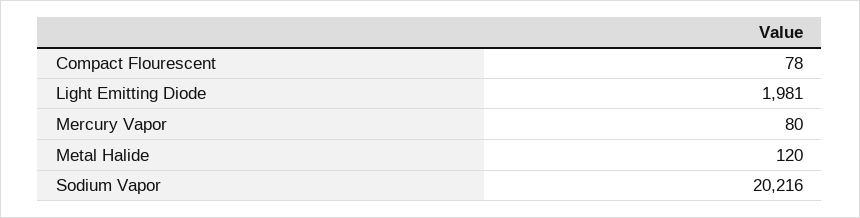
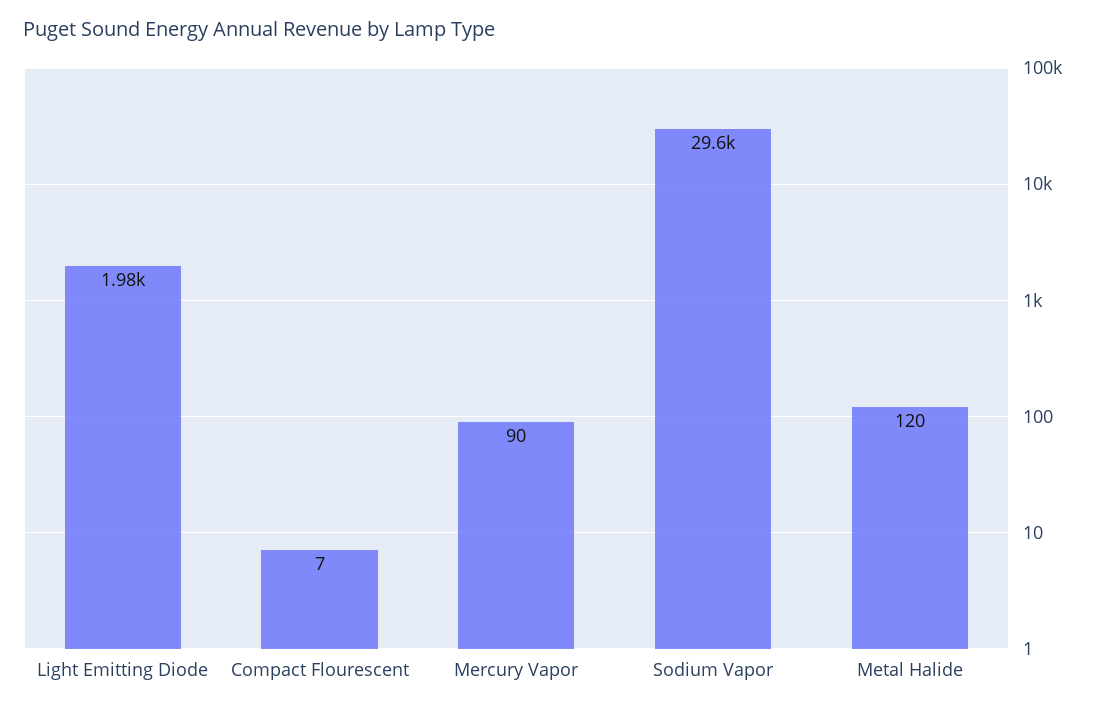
  {
-   "Compact Flourescent": 78,
+   "Compact Flourescent": 7,
    "Light Emitting Diode": 1981,
-   "Mercury Vapor": 80,
+   "Mercury Vapor": 90,
    "Metal Halide": 120,
-   "Sodium Vapor": 20216
+   "Sodium Vapor": 29600
  }

